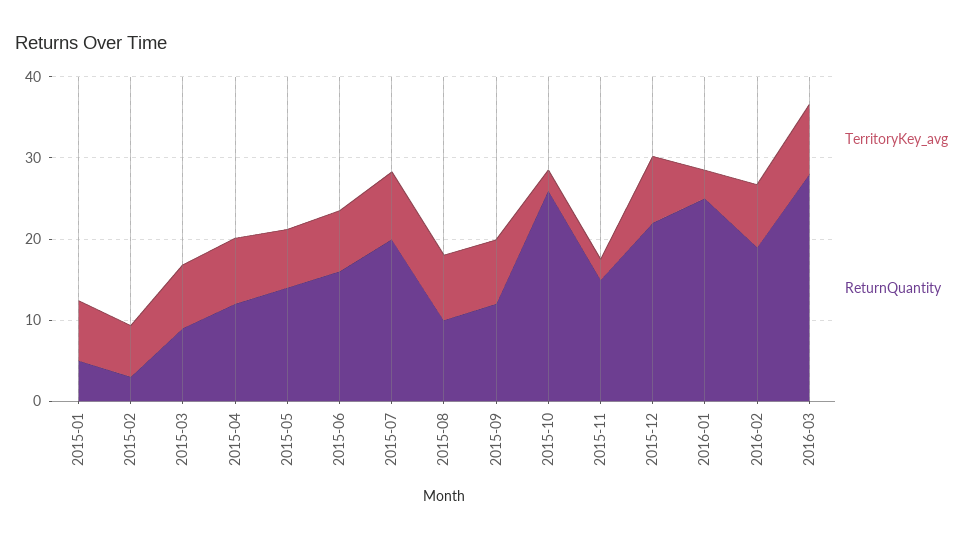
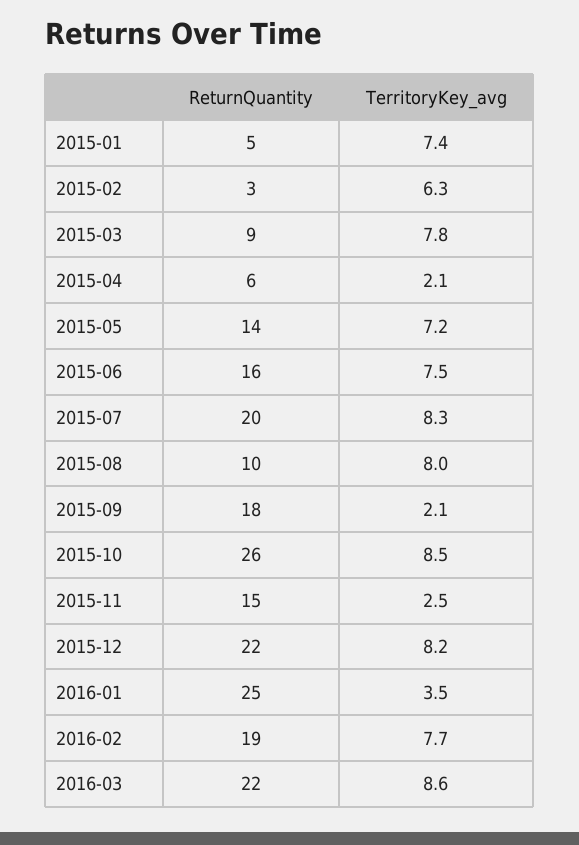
  {
    "TerritoryKey_avg": {
      "2015-01": 7.4,
      "2015-02": 6.3,
      "2015-03": 7.8,
-     "2015-04": 8,
+     "2015-04": 2.1,
      "2015-05": 7.2,
      "2015-06": 7.5,
      "2015-07": 8.3,
      "2015-08": 8,
-     "2015-09": 8,
+     "2015-09": 2.1,
-     "2015-10": 2,
+     "2015-10": 8.5,
      "2015-11": 2.5,
      "2015-12": 8.2,
      "2016-01": 3.5,
      "2016-02": 7.7,
      "2016-03": 8.6
    },
    "ReturnQuantity": {
      "2015-01": 5,
      "2015-02": 3,
      "2015-03": 9,
-     "2015-04": 12,
+     "2015-04": 6,
      "2015-05": 14,
      "2015-06": 16,
      "2015-07": 20,
      "2015-08": 10,
-     "2015-09": 12,
+     "2015-09": 18,
      "2015-10": 26,
      "2015-11": 15,
      "2015-12": 22,
      "2016-01": 25,
      "2016-02": 19,
-     "2016-03": 28
+     "2016-03": 22
    }
  }

